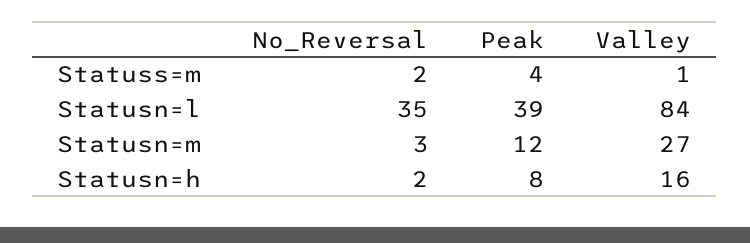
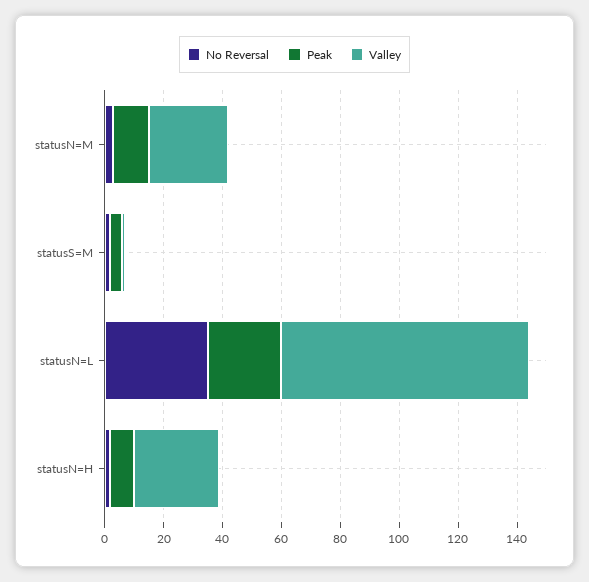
  {
    "No_Reversal": {
      "Statuss=m": 2,
      "Statusn=l": 35,
      "Statusn=m": 3,
      "Statusn=h": 2
    },
    "Peak": {
      "Statuss=m": 4,
-     "Statusn=l": 39,
+     "Statusn=l": 25,
      "Statusn=m": 12,
      "Statusn=h": 8
    },
    "Valley": {
      "Statuss=m": 1,
      "Statusn=l": 84,
      "Statusn=m": 27,
-     "Statusn=h": 16
+     "Statusn=h": 30
    }
  }

